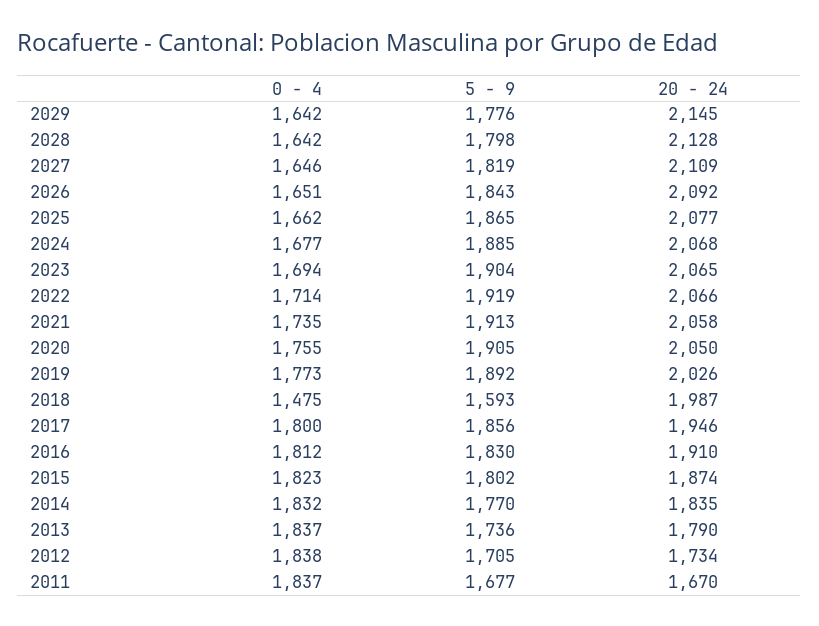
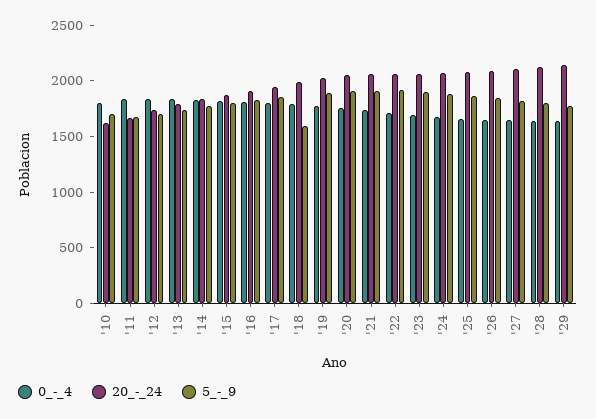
  {
    "0 - 4": {
      "2029": 1642,
      "2028": 1642,
      "2027": 1646,
      "2026": 1651,
      "2025": 1662,
      "2024": 1677,
      "2023": 1694,
      "2022": 1714,
      "2021": 1735,
      "2020": 1755,
      "2019": 1773,
-     "2018": 1475,
+     "2018": 1800,
      "2017": 1800,
      "2016": 1812,
      "2015": 1823,
      "2014": 1832,
      "2013": 1837,
      "2012": 1838,
-     "2011": 1837
+     "2011": 1837,
+     "'10": 1800
    },
    "5 - 9": {
      "2029": 1776,
      "2028": 1798,
      "2027": 1819,
      "2026": 1843,
      "2025": 1865,
      "2024": 1885,
      "2023": 1904,
      "2022": 1919,
      "2021": 1913,
      "2020": 1905,
      "2019": 1892,
      "2018": 1593,
      "2017": 1856,
      "2016": 1830,
      "2015": 1802,
      "2014": 1770,
      "2013": 1736,
      "2012": 1705,
-     "2011": 1677
+     "2011": 1677,
+     "'10": 1700
    },
    "20 - 24": {
      "2029": 2145,
      "2028": 2128,
      "2027": 2109,
      "2026": 2092,
      "2025": 2077,
      "2024": 2068,
      "2023": 2065,
      "2022": 2066,
      "2021": 2058,
      "2020": 2050,
      "2019": 2026,
      "2018": 1987,
      "2017": 1946,
      "2016": 1910,
      "2015": 1874,
      "2014": 1835,
      "2013": 1790,
      "2012": 1734,
-     "2011": 1670
+     "2011": 1670,
+     "'10": 1600
    }
  }

